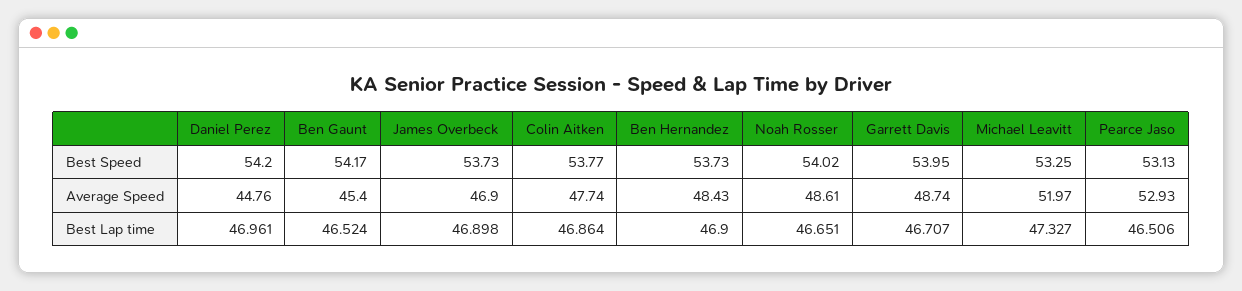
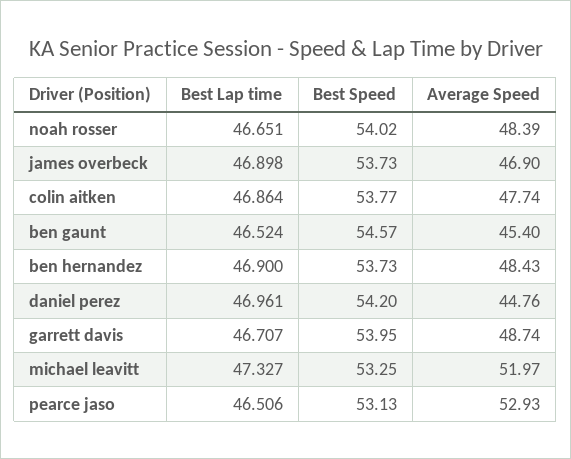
  {
    "Daniel Perez": {
      "Best Speed": 54.2,
      "Average Speed": 44.76,
      "Best Lap time": 46.961
    },
    "Ben Gaunt": {
-     "Best Speed": 54.17,
+     "Best Speed": 54.57,
      "Average Speed": 45.4,
      "Best Lap time": 46.524
    },
    "James Overbeck": {
      "Best Speed": 53.73,
      "Average Speed": 46.9,
      "Best Lap time": 46.898
    },
    "Colin Aitken": {
      "Best Speed": 53.77,
      "Average Speed": 47.74,
      "Best Lap time": 46.864
    },
    "Ben Hernandez": {
      "Best Speed": 53.73,
      "Average Speed": 48.43,
      "Best Lap time": 46.9
    },
    "Noah Rosser": {
      "Best Speed": 54.02,
-     "Average Speed": 48.61,
+     "Average Speed": 48.39,
      "Best Lap time": 46.651
    },
    "Garrett Davis": {
      "Best Speed": 53.95,
      "Average Speed": 48.74,
      "Best Lap time": 46.707
    },
    "Michael Leavitt": {
      "Best Speed": 53.25,
      "Average Speed": 51.97,
      "Best Lap time": 47.327
    },
    "Pearce Jaso": {
      "Best Speed": 53.13,
      "Average Speed": 52.93,
      "Best Lap time": 46.506
    }
  }

